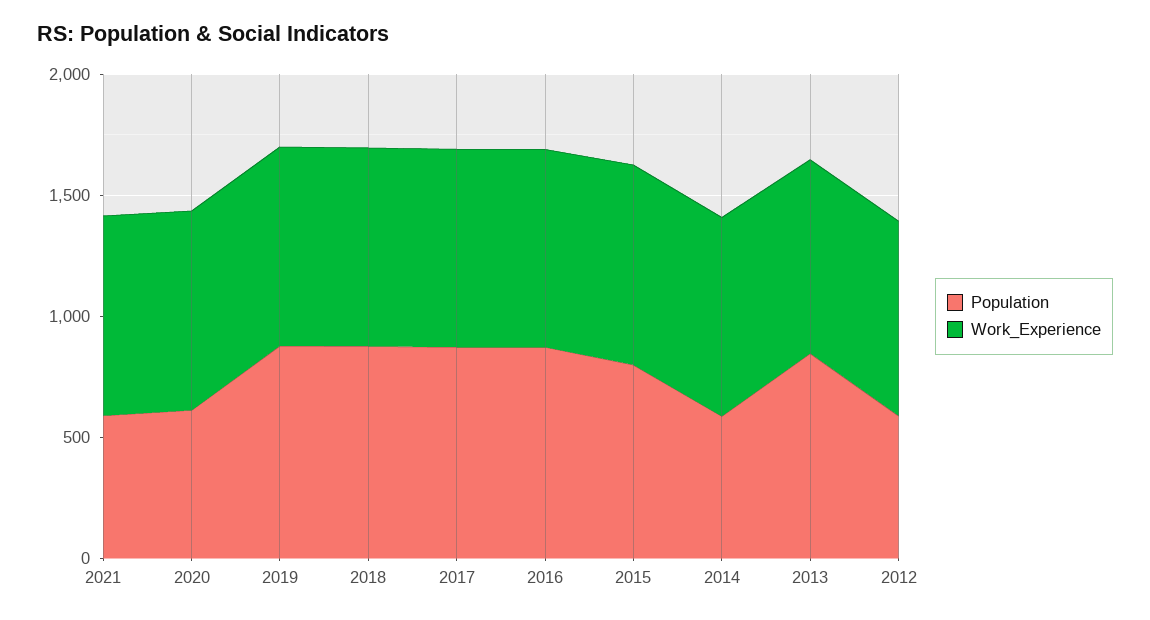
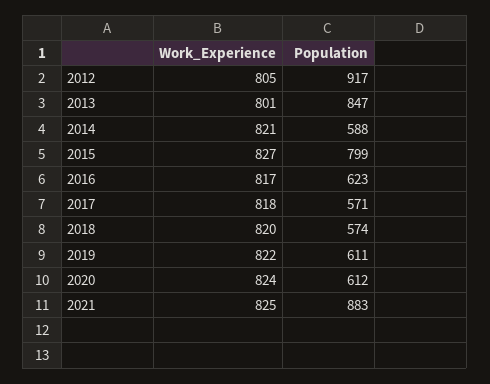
  {
    "Population": {
-     "2021": 600,
+     "2021": 883,
      "2020": 612,
-     "2019": 900,
+     "2019": 611,
-     "2018": 900,
+     "2018": 574,
-     "2017": 900,
+     "2017": 571,
-     "2016": 900,
+     "2016": 623,
      "2015": 799,
      "2014": 588,
      "2013": 847,
-     "2012": 600
+     "2012": 917
    },
    "Work_Experience": {
      "2021": 825,
      "2020": 824,
      "2019": 822,
      "2018": 820,
      "2017": 818,
      "2016": 817,
      "2015": 827,
      "2014": 821,
      "2013": 801,
      "2012": 805
    }
  }

